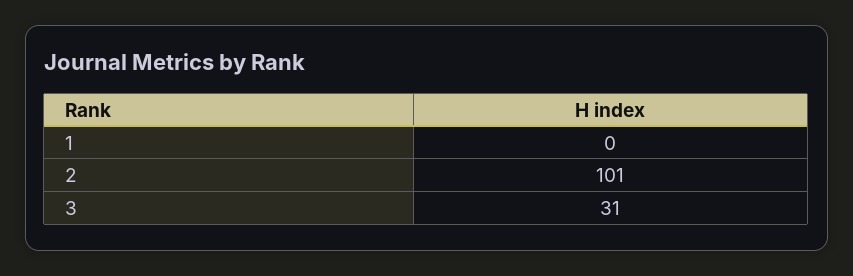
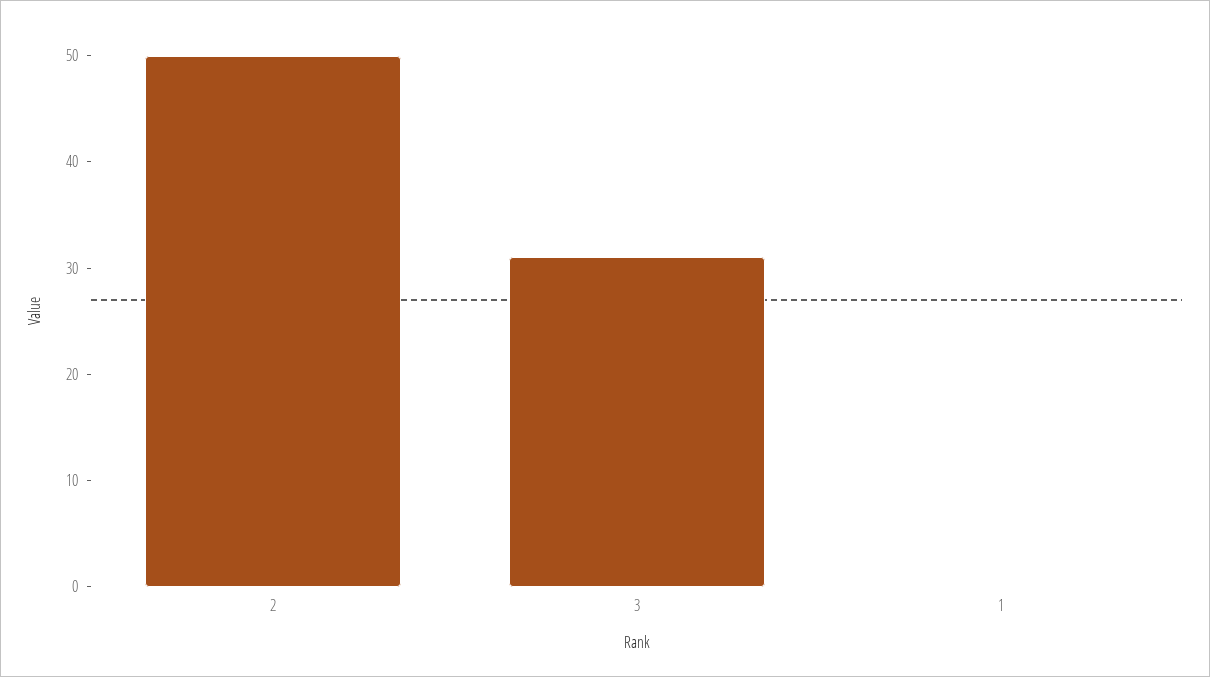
  {
    "1": 0,
-   "2": 101,
+   "2": 50,
    "3": 31
  }

